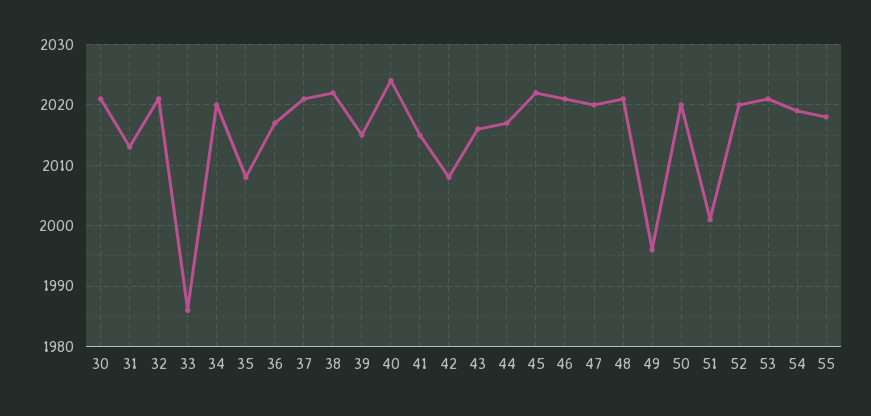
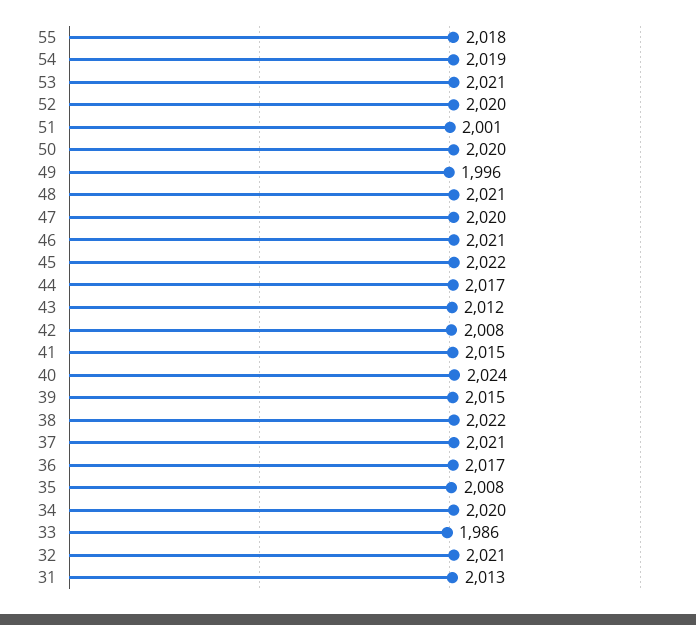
  {
-   "30": 2021,
    "31": 2013,
    "32": 2021,
    "33": 1986,
    "34": 2020,
    "35": 2008,
    "36": 2017,
    "37": 2021,
    "38": 2022,
    "39": 2015,
    "40": 2024,
    "41": 2015,
    "42": 2008,
-   "43": 2016,
+   "43": 2012,
    "44": 2017,
    "45": 2022,
    "46": 2021,
    "47": 2020,
    "48": 2021,
    "49": 1996,
    "50": 2020,
    "51": 2001,
    "52": 2020,
    "53": 2021,
    "54": 2019,
    "55": 2018
  }

